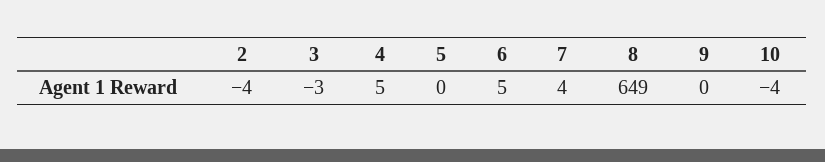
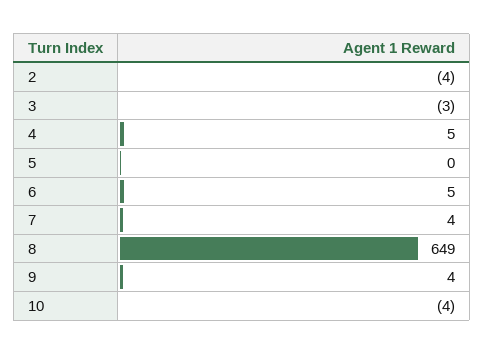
  {
    "2": -4,
    "3": -3,
    "4": 5,
    "5": 0,
    "6": 5,
    "7": 4,
    "8": 649,
-   "9": 0,
+   "9": 4,
    "10": -4
  }

